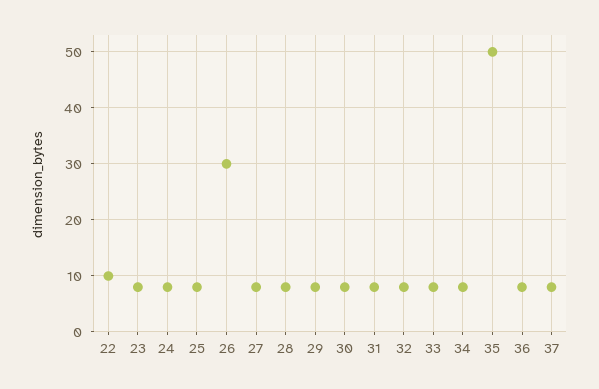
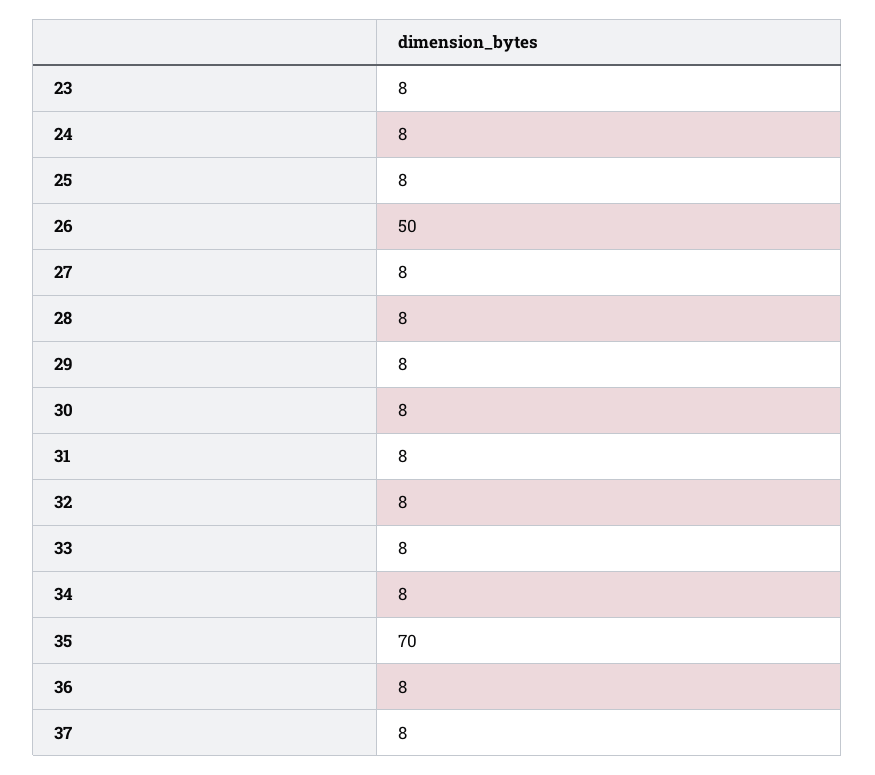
  {
-   "22": 10,
    "23": 8,
    "24": 8,
    "25": 8,
-   "26": 30,
+   "26": 50,
    "27": 8,
    "28": 8,
    "29": 8,
    "30": 8,
    "31": 8,
    "32": 8,
    "33": 8,
    "34": 8,
-   "35": 50,
+   "35": 70,
    "36": 8,
    "37": 8
  }

